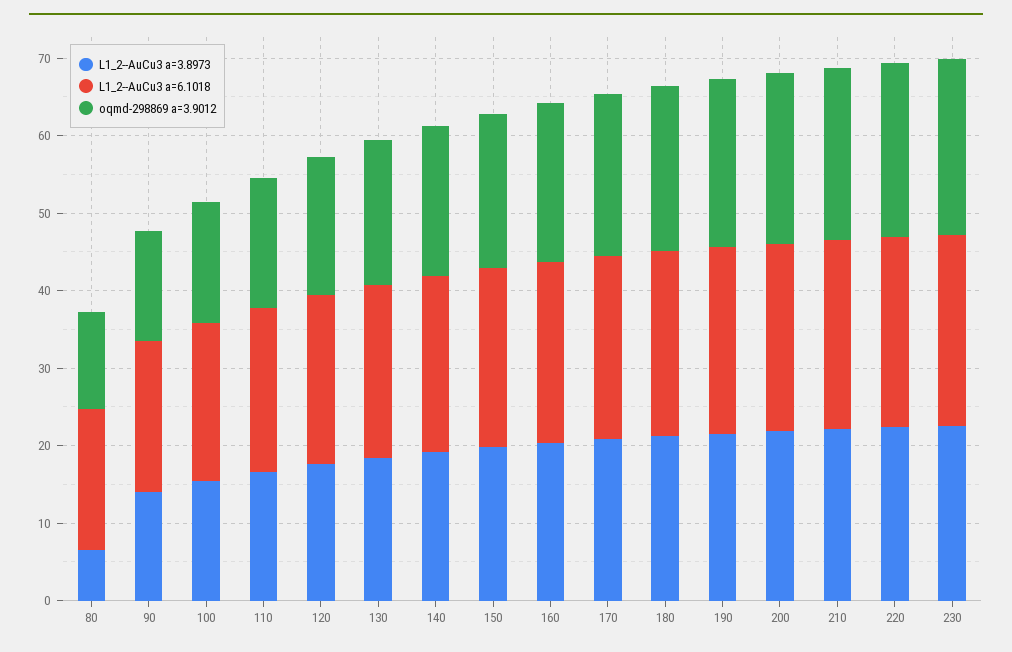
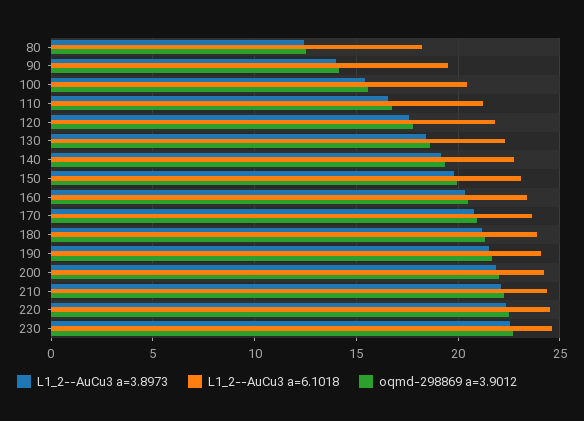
  {
    "L1_2--AuCu3 a=3.8973": {
-     "80": 6,
+     "80": 12.5,
      "90": 14,
      "100": 15.5,
      "110": 16.5,
      "120": 17.5,
      "130": 18.5,
      "140": 19,
      "150": 20,
      "160": 20.5,
      "170": 21,
      "180": 21,
      "190": 21.5,
      "200": 22,
      "210": 22,
      "220": 22.5,
      "230": 22.5
    },
    "L1_2--AuCu3 a=6.1018": {
      "80": 18.5,
      "90": 19.5,
      "100": 20.5,
      "110": 21,
      "120": 22,
      "130": 22.5,
      "140": 22.5,
      "150": 23,
      "160": 23.5,
      "170": 23.5,
      "180": 24,
      "190": 24,
      "200": 24,
      "210": 24.5,
      "220": 24.5,
      "230": 24.5
    },
    "oqmd-298869 a=3.9012": {
      "80": 12.5,
      "90": 14,
      "100": 15.5,
      "110": 17,
      "120": 18,
      "130": 18.5,
      "140": 19.5,
      "150": 20,
      "160": 20.5,
      "170": 21,
      "180": 21.5,
      "190": 21.5,
      "200": 22,
      "210": 22.5,
      "220": 22.5,
      "230": 22.5
    }
  }

